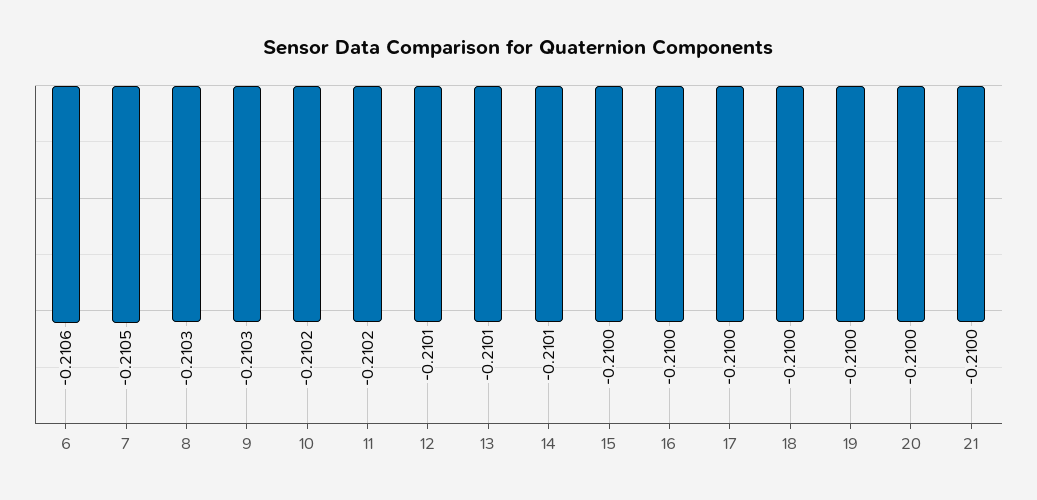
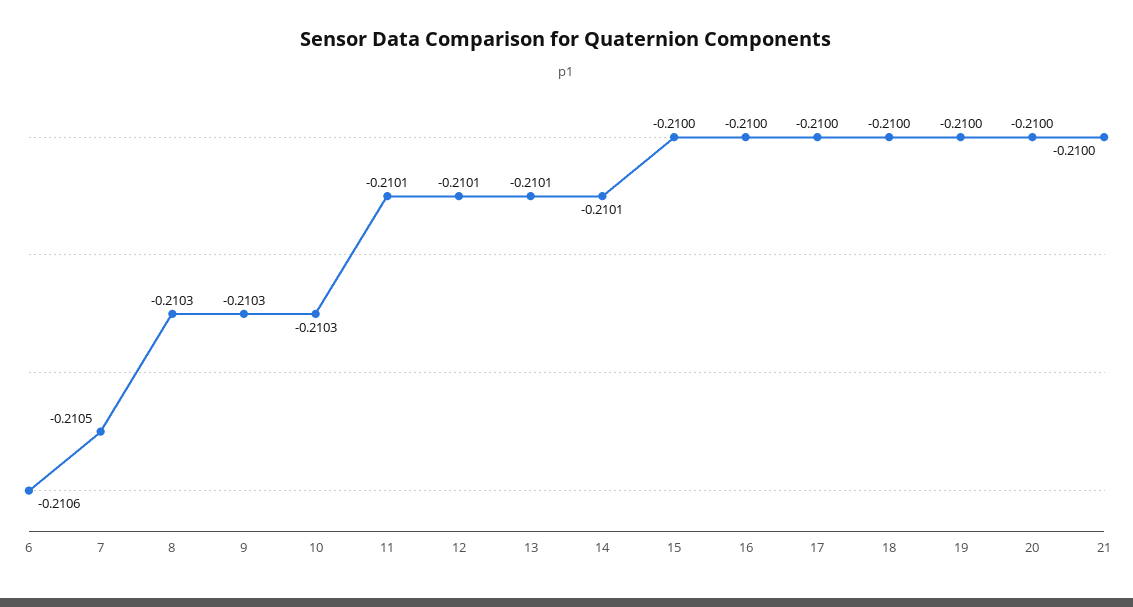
  {
    "6": -0.2106,
    "7": -0.2105,
    "8": -0.2103,
    "9": -0.2103,
-   "10": -0.2102,
+   "10": -0.2103,
-   "11": -0.2102,
+   "11": -0.2101,
    "12": -0.2101,
    "13": -0.2101,
    "14": -0.2101,
    "15": -0.21,
    "16": -0.21,
    "17": -0.21,
    "18": -0.21,
    "19": -0.21,
    "20": -0.21,
    "21": -0.21
  }

